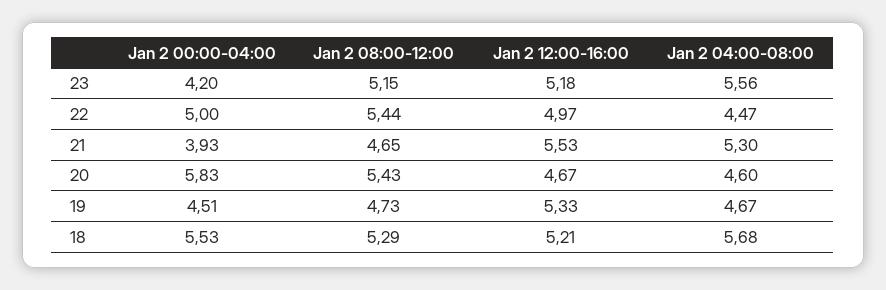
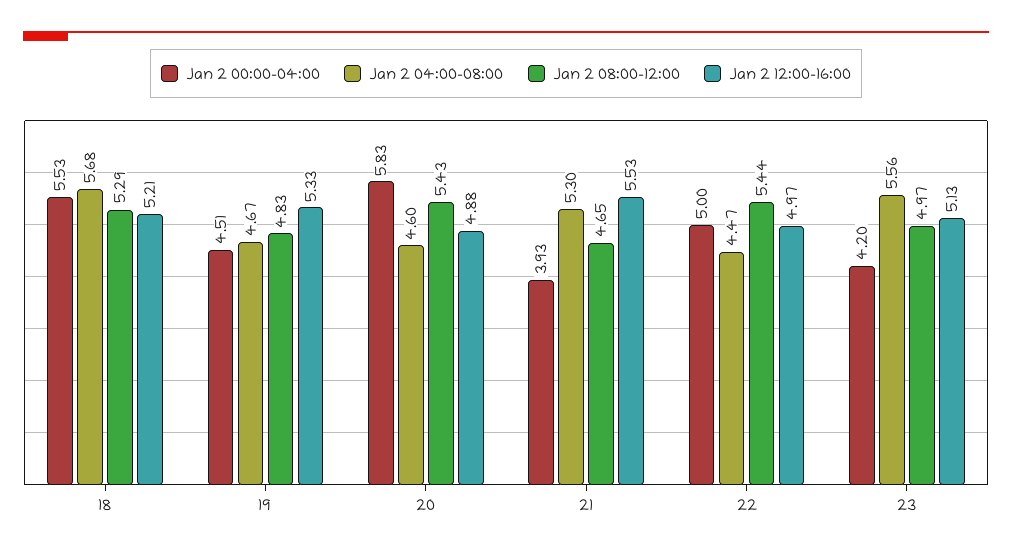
  {
    "Jan 2 00:00-04:00": {
      "23": 4.2,
      "22": 5,
      "21": 3.93,
      "20": 5.83,
      "19": 4.51,
      "18": 5.53
    },
    "Jan 2 08:00-12:00": {
-     "23": 5.15,
+     "23": 4.97,
      "22": 5.44,
      "21": 4.65,
      "20": 5.43,
-     "19": 4.73,
+     "19": 4.83,
      "18": 5.29
    },
    "Jan 2 12:00-16:00": {
-     "23": 5.18,
+     "23": 5.13,
      "22": 4.97,
      "21": 5.53,
-     "20": 4.67,
+     "20": 4.88,
      "19": 5.33,
      "18": 5.21
    },
    "Jan 2 04:00-08:00": {
      "23": 5.56,
      "22": 4.47,
      "21": 5.3,
      "20": 4.6,
      "19": 4.67,
      "18": 5.68
    }
  }

